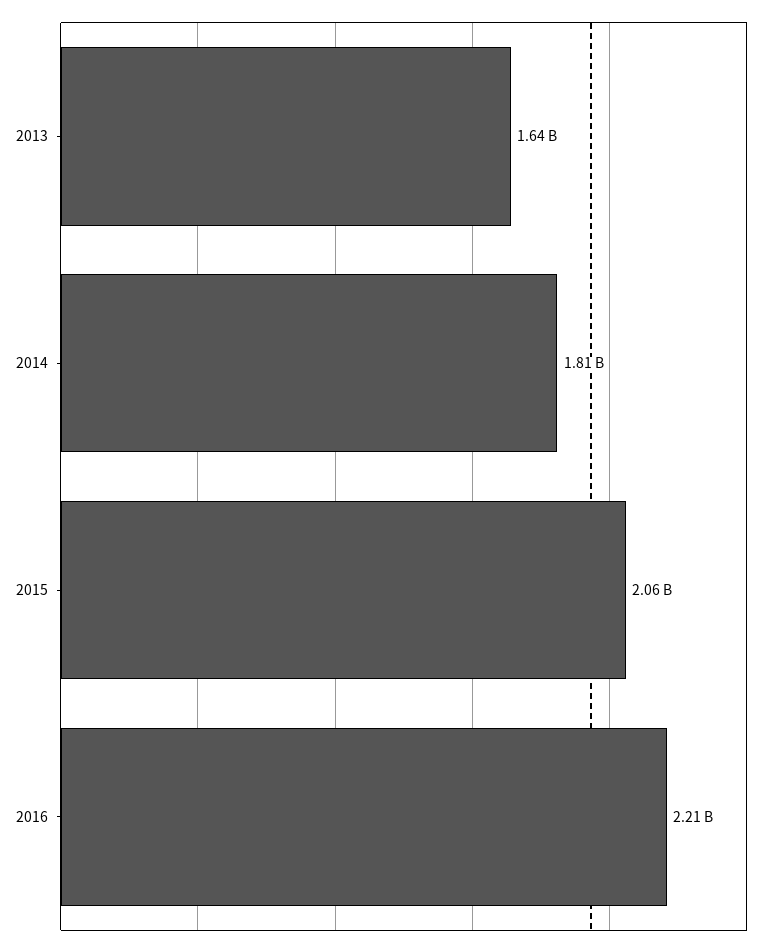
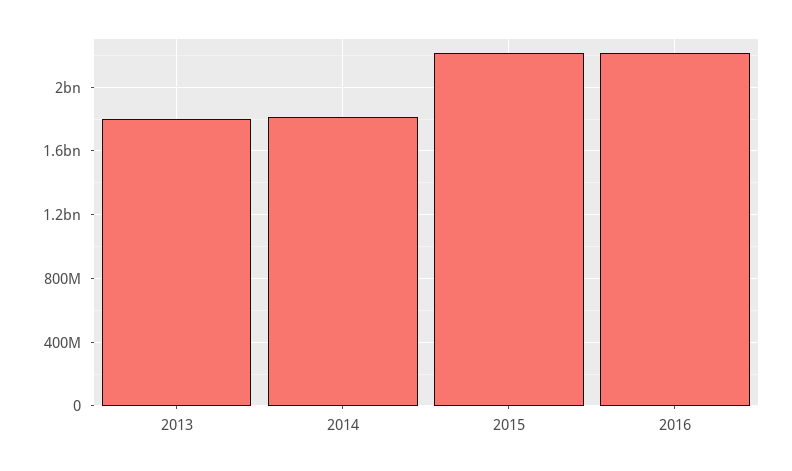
  {
-   "2013": 1640000000,
+   "2013": 1800000000,
    "2014": 1810000000,
-   "2015": 2060000000,
+   "2015": 2200000000,
    "2016": 2210000000
  }

